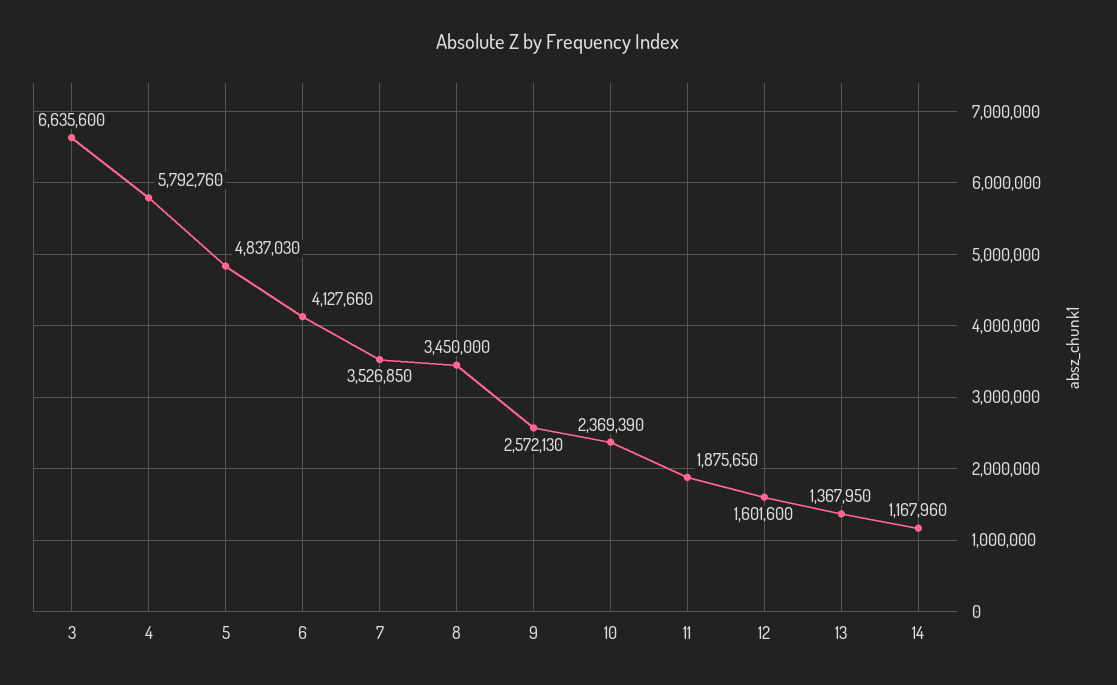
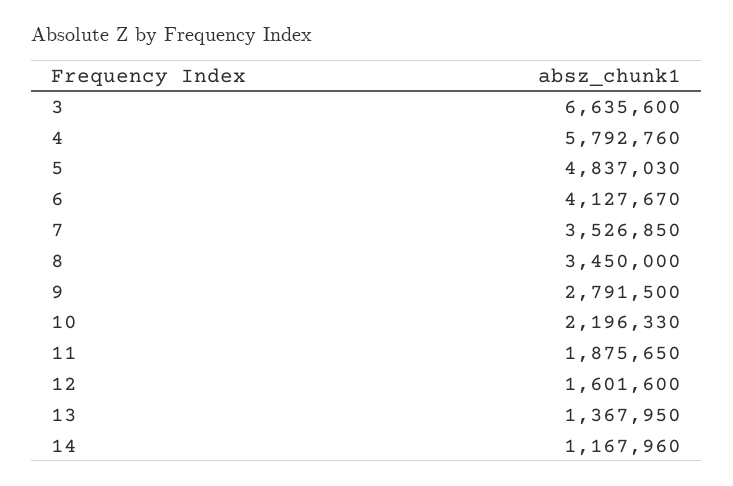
  {
    "3": 6635600,
    "4": 5792760,
    "5": 4837030,
-   "6": 4127660,
+   "6": 4127670,
    "7": 3526850,
    "8": 3450000,
-   "9": 2572130,
+   "9": 2791500,
-   "10": 2369390,
+   "10": 2196330,
    "11": 1875650,
    "12": 1601600,
    "13": 1367950,
    "14": 1167960
  }

